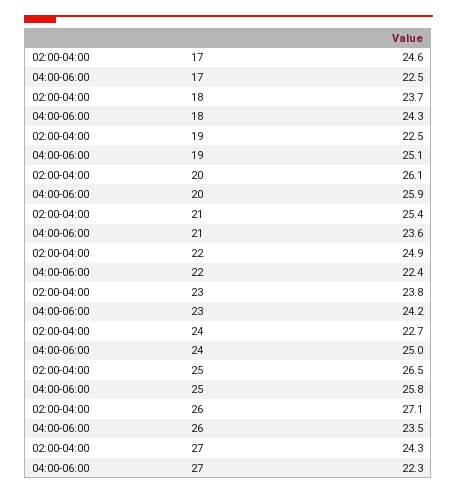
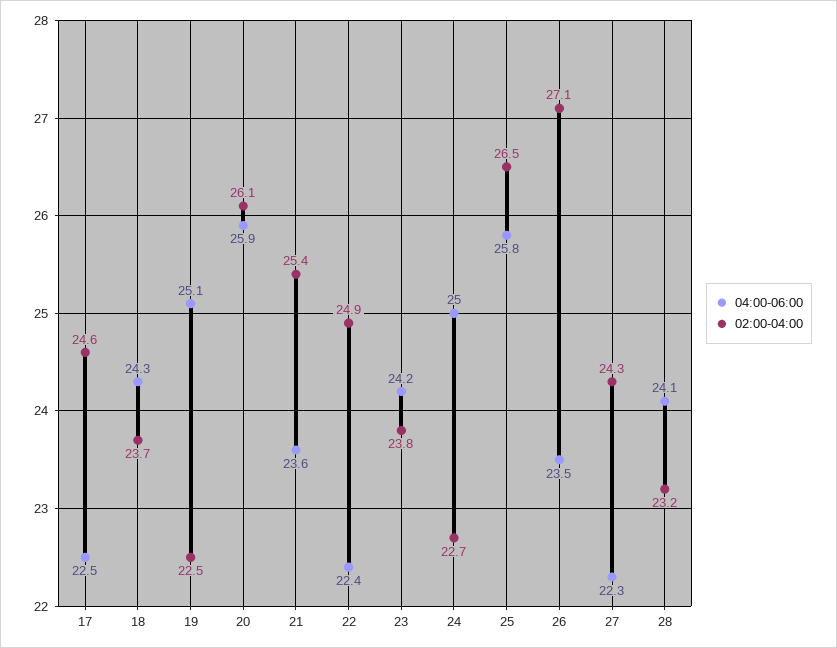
  {
    "02:00-04:00": {
      "17": 24.6,
      "18": 23.7,
      "19": 22.5,
      "20": 26.1,
      "21": 25.4,
      "22": 24.9,
      "23": 23.8,
      "24": 22.7,
      "25": 26.5,
      "26": 27.1,
-     "27": 24.3
+     "27": 24.3,
+     "28": 23.2
    },
    "04:00-06:00": {
      "17": 22.5,
      "18": 24.3,
      "19": 25.1,
      "20": 25.9,
      "21": 23.6,
      "22": 22.4,
      "23": 24.2,
      "24": 25,
      "25": 25.8,
      "26": 23.5,
-     "27": 22.3
+     "27": 22.3,
+     "28": 24.1
    }
  }

